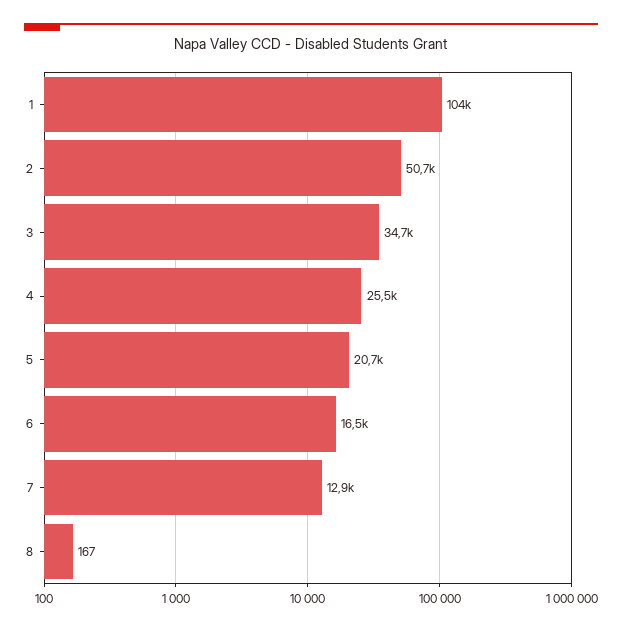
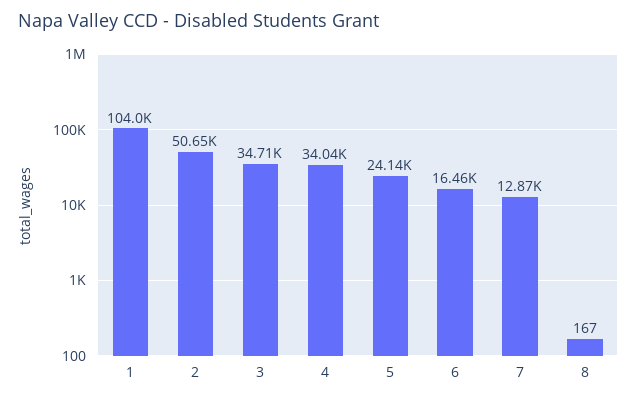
  {
    "1": 104000,
    "2": 50650,
    "3": 34710,
-   "4": 25500,
+   "4": 34040,
-   "5": 20700,
+   "5": 24140,
    "6": 16460,
    "7": 12870,
    "8": 167
  }

